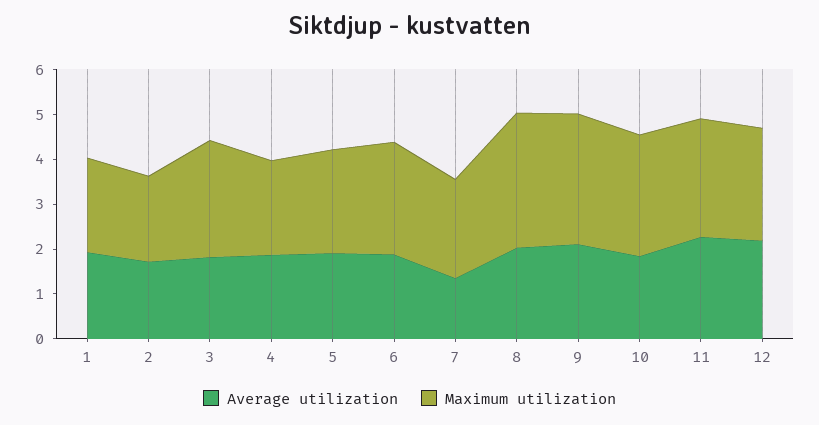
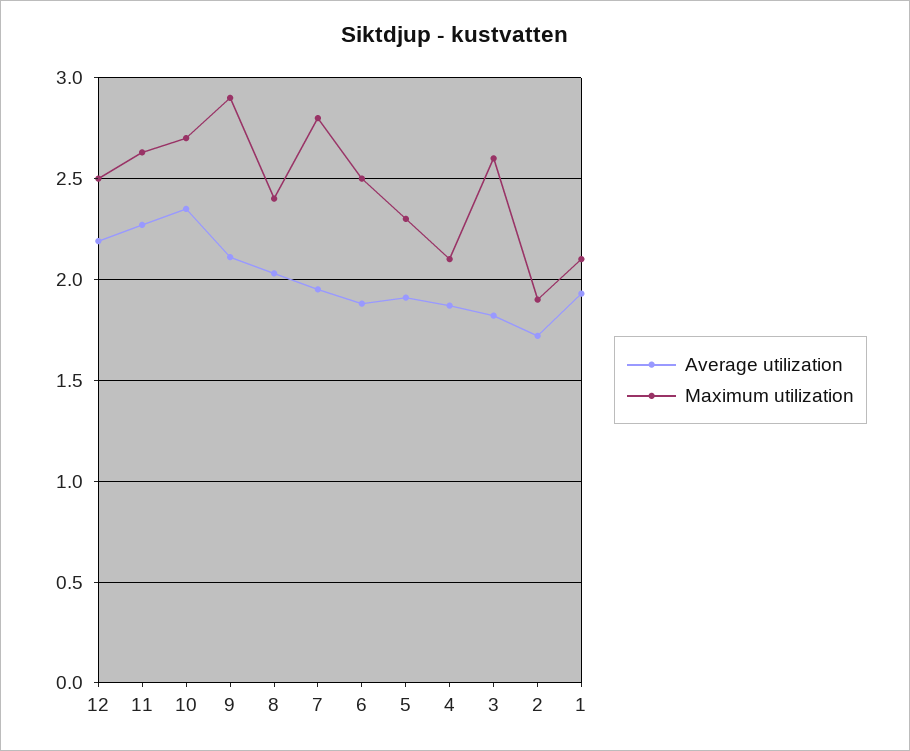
  {
    "Average utilization": {
      "1": 1.95,
      "2": 1.7,
      "3": 1.8,
      "4": 1.85,
      "5": 1.9,
      "6": 1.9,
-     "7": 1.4,
+     "7": 1.95,
      "8": 2.05,
      "9": 2.1,
-     "10": 1.8,
+     "10": 2.35,
      "11": 2.25,
      "12": 2.2
    },
    "Maximum utilization": {
      "1": 2.1,
      "2": 1.9,
      "3": 2.6,
      "4": 2.1,
      "5": 2.3,
      "6": 2.5,
-     "7": 2.2,
+     "7": 2.8,
-     "8": 3,
+     "8": 2.4,
      "9": 2.9,
      "10": 2.7,
      "11": 2.65,
      "12": 2.5
    }
  }

